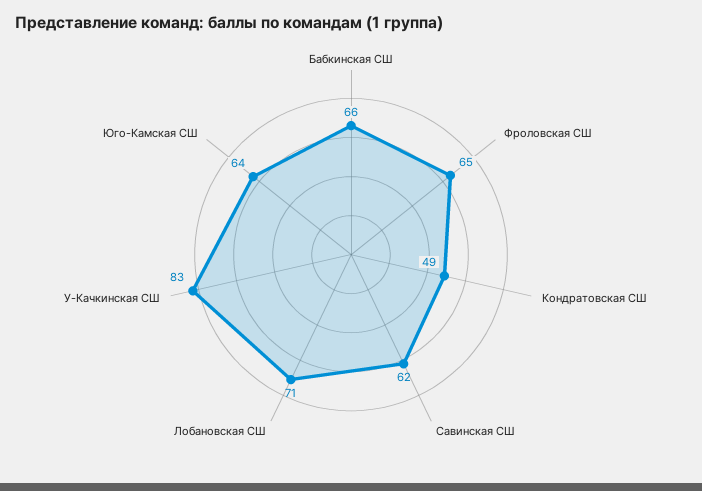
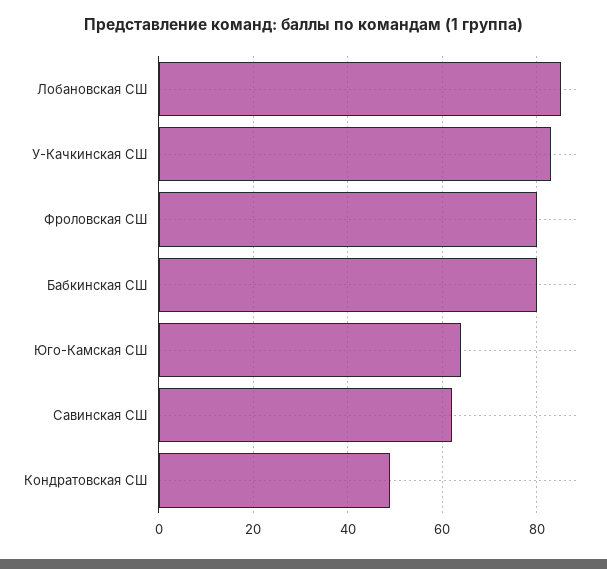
  {
-   "Бабкинская СШ": 66,
+   "Бабкинская СШ": 80,
-   "Фроловская СШ": 65,
+   "Фроловская СШ": 80,
    "Кондратовская СШ": 49,
    "Савинская СШ": 62,
-   "Лобановская СШ": 71,
+   "Лобановская СШ": 85,
    "У-Качкинская СШ": 83,
    "Юго-Камская СШ": 64
  }

